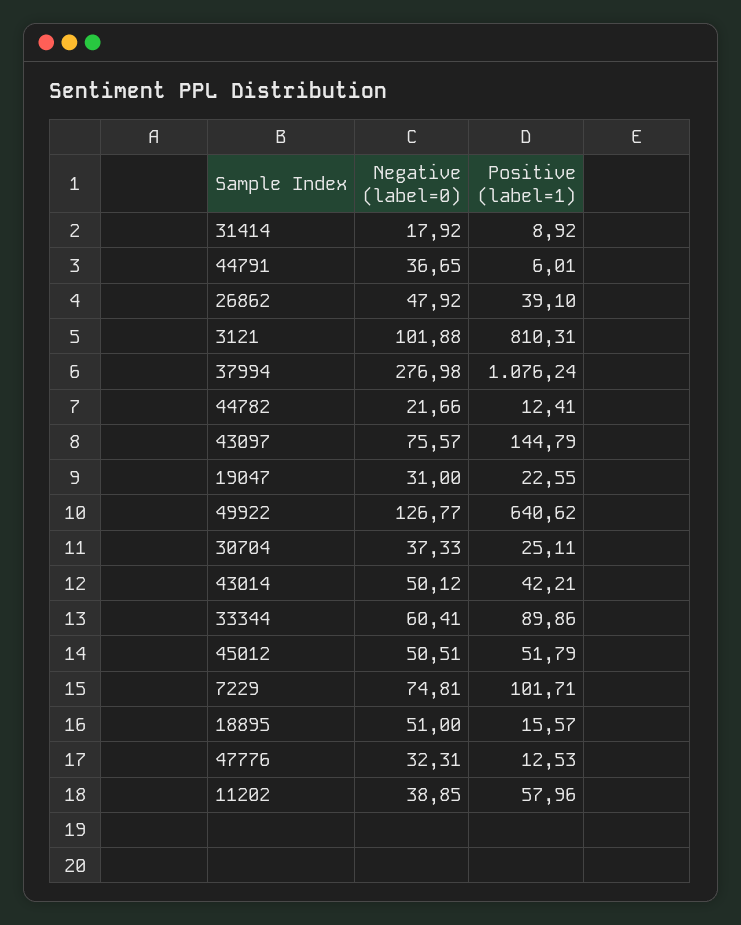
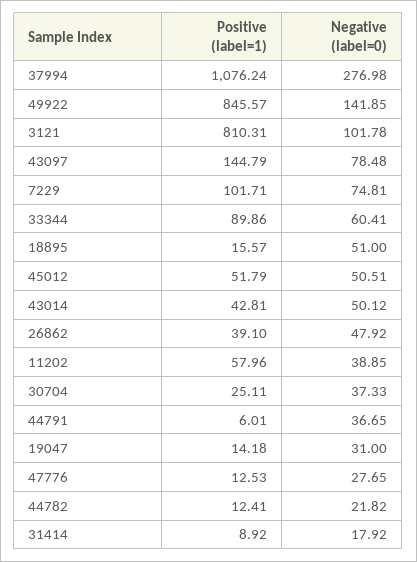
  {
    "Negative (label=0)": {
      "31414": 17.92,
      "44791": 36.65,
      "26862": 47.92,
-     "3121": 101.88,
+     "3121": 101.78,
      "37994": 276.98,
-     "44782": 21.66,
+     "44782": 21.82,
-     "43097": 75.57,
+     "43097": 78.48,
      "19047": 31,
-     "49922": 126.77,
+     "49922": 141.85,
      "30704": 37.33,
      "43014": 50.12,
      "33344": 60.41,
      "45012": 50.51,
      "7229": 74.81,
      "18895": 51,
-     "47776": 32.31,
+     "47776": 27.65,
      "11202": 38.85
    },
    "Positive (label=1)": {
      "31414": 8.92,
      "44791": 6.01,
      "26862": 39.1,
      "3121": 810.31,
      "37994": 1076.24,
      "44782": 12.41,
      "43097": 144.79,
-     "19047": 22.55,
+     "19047": 14.18,
-     "49922": 640.62,
+     "49922": 845.57,
      "30704": 25.11,
-     "43014": 42.21,
+     "43014": 42.81,
      "33344": 89.86,
      "45012": 51.79,
      "7229": 101.71,
      "18895": 15.57,
      "47776": 12.53,
      "11202": 57.96
    }
  }

